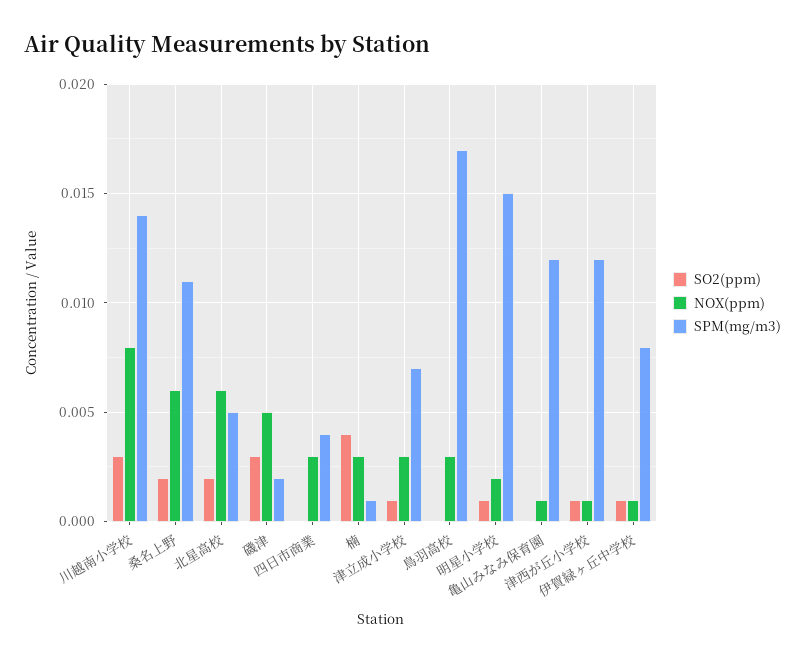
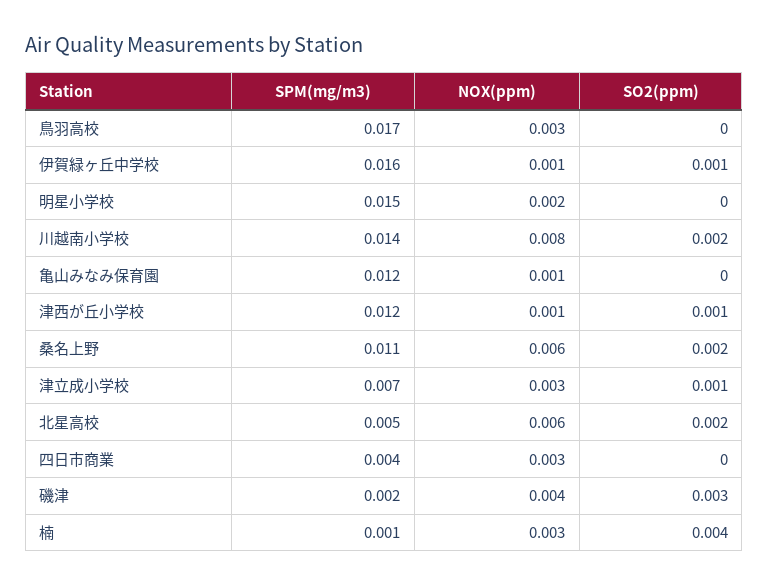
  {
    "SO2(ppm)": {
-     "川越南小学校": 0.003,
+     "川越南小学校": 0.002,
      "桑名上野": 0.002,
      "北星高校": 0.002,
      "磯津": 0.003,
      "四日市商業": 0,
      "楠": 0.004,
      "津立成小学校": 0.001,
      "鳥羽高校": 0,
-     "明星小学校": 0.001,
+     "明星小学校": 0,
      "亀山みなみ保育園": 0,
      "津西が丘小学校": 0.001,
      "伊賀緑ヶ丘中学校": 0.001
    },
    "NOX(ppm)": {
      "川越南小学校": 0.008,
      "桑名上野": 0.006,
      "北星高校": 0.006,
-     "磯津": 0.005,
+     "磯津": 0.004,
      "四日市商業": 0.003,
      "楠": 0.003,
      "津立成小学校": 0.003,
      "鳥羽高校": 0.003,
      "明星小学校": 0.002,
      "亀山みなみ保育園": 0.001,
      "津西が丘小学校": 0.001,
      "伊賀緑ヶ丘中学校": 0.001
    },
    "SPM(mg/m3)": {
      "川越南小学校": 0.014,
      "桑名上野": 0.011,
      "北星高校": 0.005,
      "磯津": 0.002,
      "四日市商業": 0.004,
      "楠": 0.001,
      "津立成小学校": 0.007,
      "鳥羽高校": 0.017,
      "明星小学校": 0.015,
      "亀山みなみ保育園": 0.012,
      "津西が丘小学校": 0.012,
-     "伊賀緑ヶ丘中学校": 0.008
+     "伊賀緑ヶ丘中学校": 0.016
    }
  }

